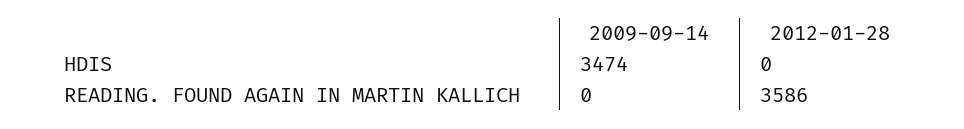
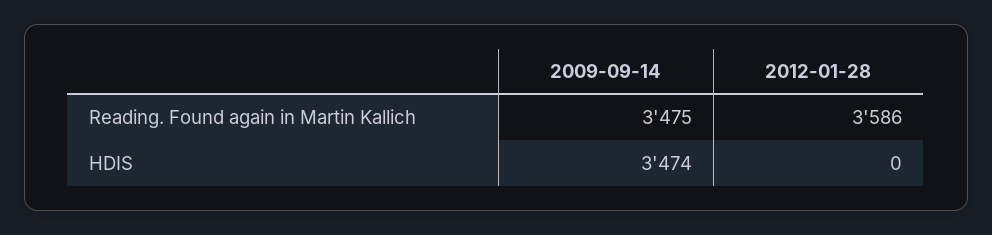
  {
    "2009-09-14": {
      "HDIS": 3474,
-     "READING. FOUND AGAIN IN MARTIN KALLICH": 0
+     "READING. FOUND AGAIN IN MARTIN KALLICH": 3475
    },
    "2012-01-28": {
      "HDIS": 0,
      "READING. FOUND AGAIN IN MARTIN KALLICH": 3586
    }
  }

